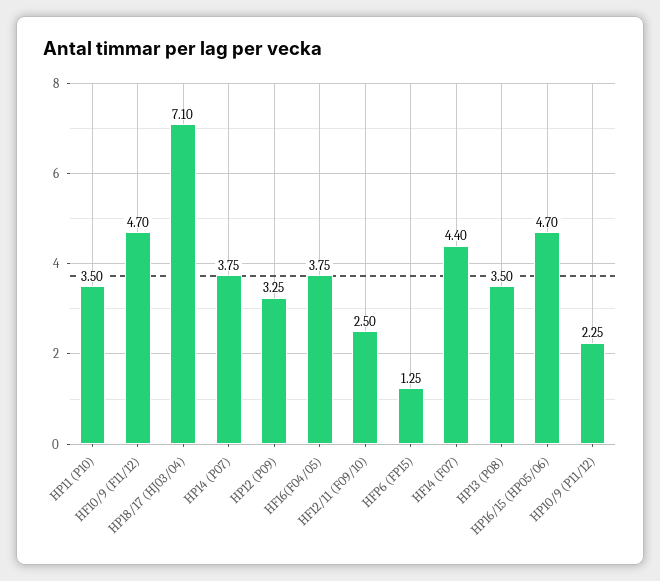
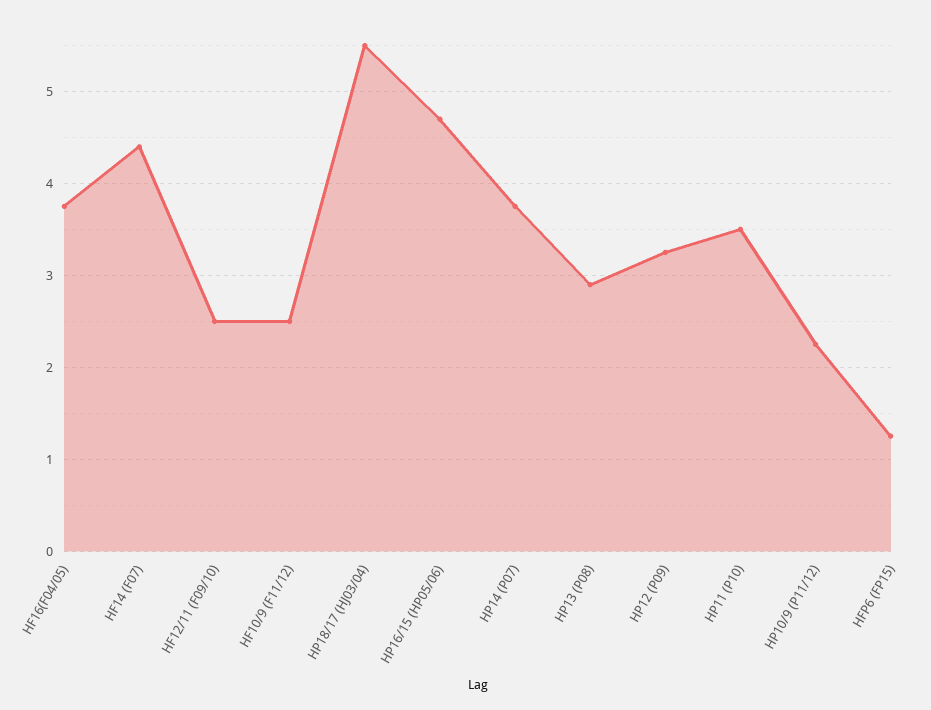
  {
    "HP11 (P10)": 3.5,
-   "HF10/9 (F11/12)": 4.7,
+   "HF10/9 (F11/12)": 2.5,
-   "HP18/17 (HJ03/04)": 7.1,
+   "HP18/17 (HJ03/04)": 5.5,
    "HP14 (P07)": 3.75,
    "HP12 (P09)": 3.25,
    "HF16(F04/05)": 3.75,
    "HF12/11 (F09/10)": 2.5,
    "HFP6 (FP15)": 1.25,
    "HF14 (F07)": 4.4,
-   "HP13 (P08)": 3.5,
+   "HP13 (P08)": 2.9,
    "HP16/15 (HP05/06)": 4.7,
    "HP10/9 (P11/12)": 2.25
  }

